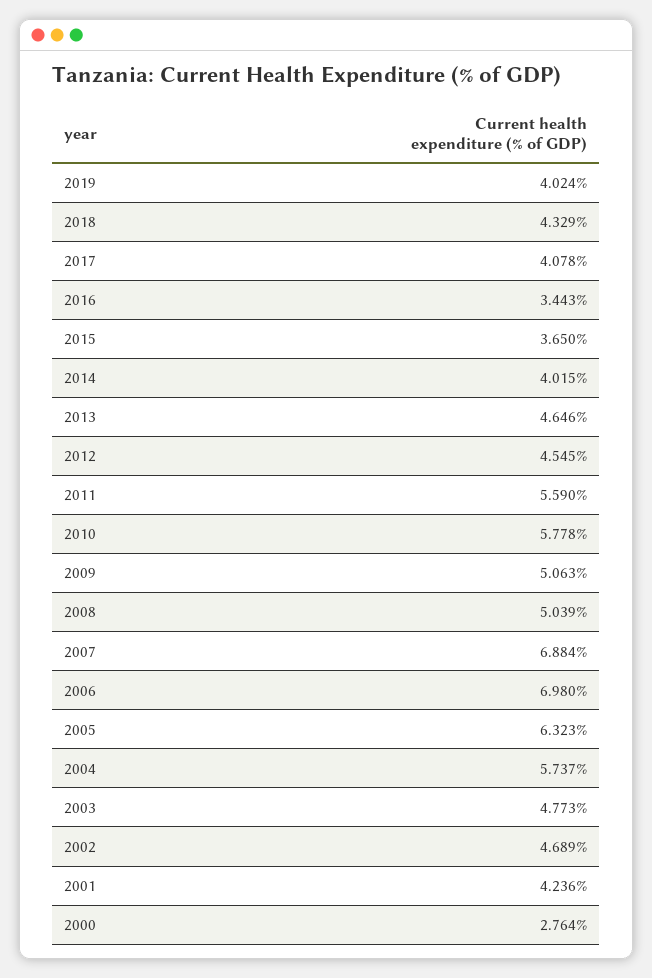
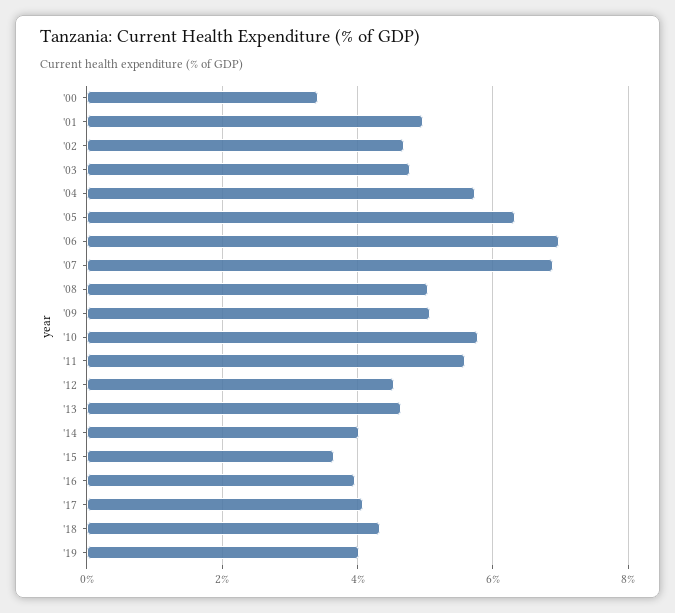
  {
    "2019": 4.024,
    "2018": 4.329,
    "2017": 4.078,
-   "2016": 3.443,
+   "2016": 4,
    "2015": 3.65,
    "2014": 4.015,
    "2013": 4.646,
    "2012": 4.545,
    "2011": 5.59,
    "2010": 5.778,
    "2009": 5.063,
    "2008": 5.039,
    "2007": 6.884,
    "2006": 6.98,
    "2005": 6.323,
    "2004": 5.737,
    "2003": 4.773,
    "2002": 4.689,
-   "2001": 4.236,
+   "2001": 5,
-   "2000": 2.764
+   "2000": 3.4
  }

